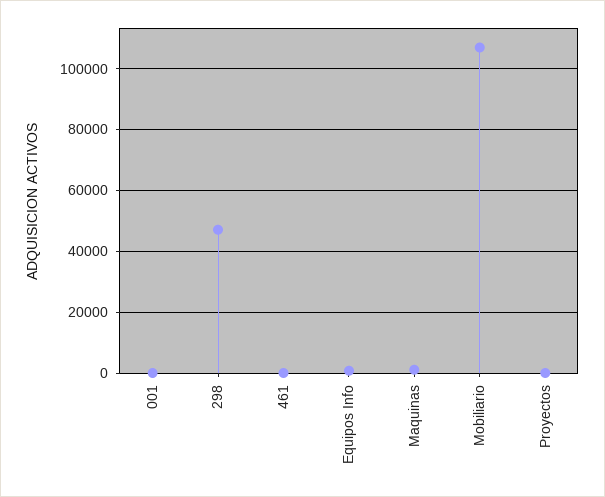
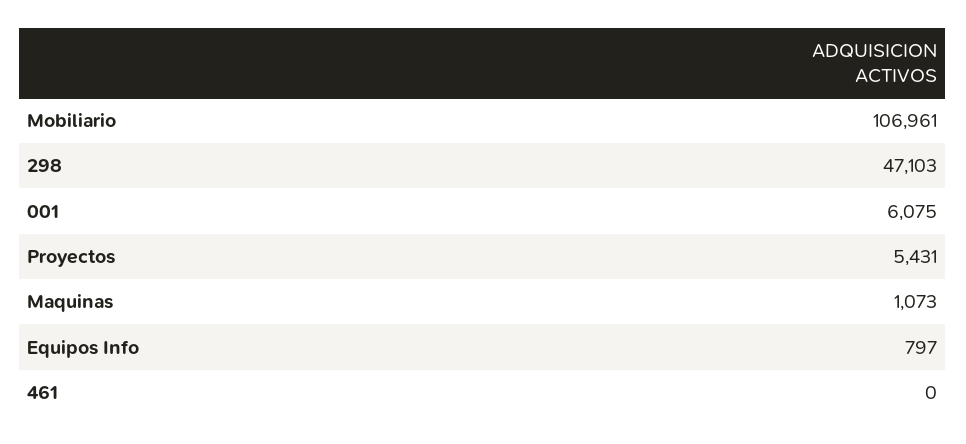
  {
-   "001": 0,
+   "001": 6075,
    "298": 47103,
    "461": 0,
    "Equipos Info": 797,
    "Maquinas": 1073,
    "Mobiliario": 106961,
-   "Proyectos": 0
+   "Proyectos": 5431
  }

